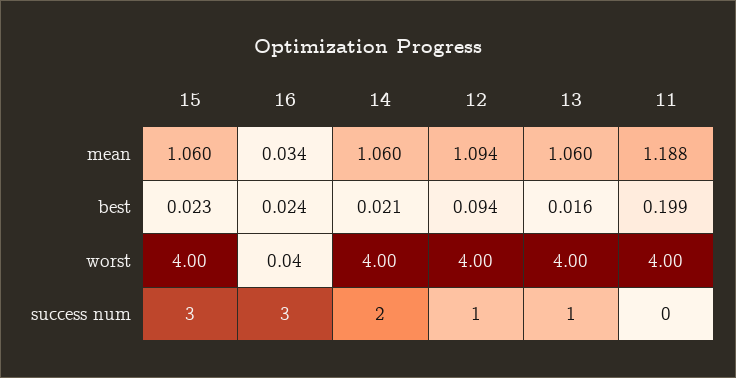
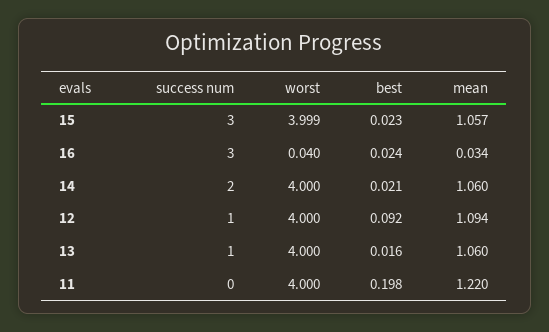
  {
    "15": {
-     "mean": 1.06,
+     "mean": 1.057,
      "best": 0.023,
-     "worst": 4,
+     "worst": 3.999,
      "success num": 3
    },
    "16": {
      "mean": 0.034,
      "best": 0.024,
      "worst": 0.04,
      "success num": 3
    },
    "14": {
      "mean": 1.06,
      "best": 0.021,
      "worst": 4,
      "success num": 2
    },
    "12": {
      "mean": 1.094,
-     "best": 0.094,
+     "best": 0.092,
      "worst": 4,
      "success num": 1
    },
    "13": {
      "mean": 1.06,
      "best": 0.016,
      "worst": 4,
      "success num": 1
    },
    "11": {
-     "mean": 1.188,
+     "mean": 1.22,
-     "best": 0.199,
+     "best": 0.198,
      "worst": 4,
      "success num": 0
    }
  }

